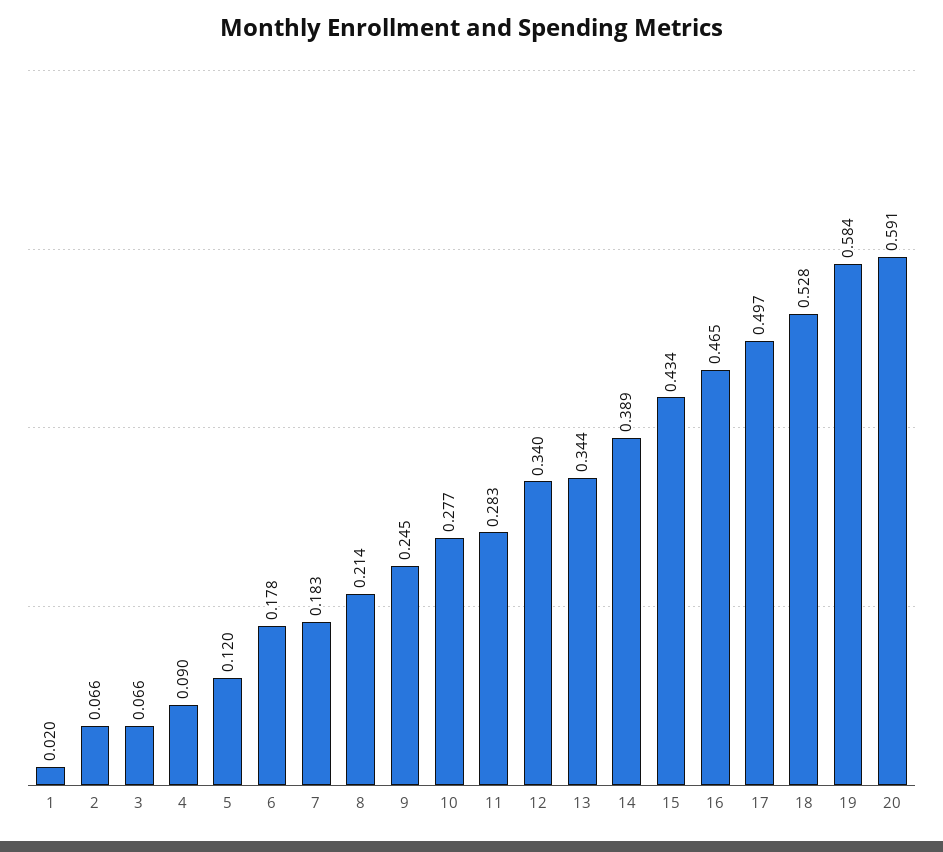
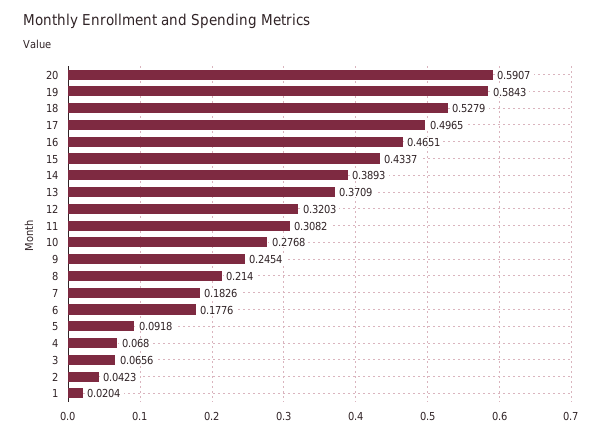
  {
    "1": 0.0204,
-   "2": 0.066,
+   "2": 0.0423,
    "3": 0.0656,
-   "4": 0.09,
+   "4": 0.068,
-   "5": 0.12,
+   "5": 0.0918,
    "6": 0.1776,
    "7": 0.1826,
    "8": 0.214,
    "9": 0.2454,
    "10": 0.2768,
-   "11": 0.283,
+   "11": 0.3082,
-   "12": 0.34,
+   "12": 0.3203,
-   "13": 0.344,
+   "13": 0.3709,
    "14": 0.3893,
    "15": 0.4337,
    "16": 0.4651,
    "17": 0.4965,
    "18": 0.5279,
    "19": 0.5843,
    "20": 0.5907
  }

